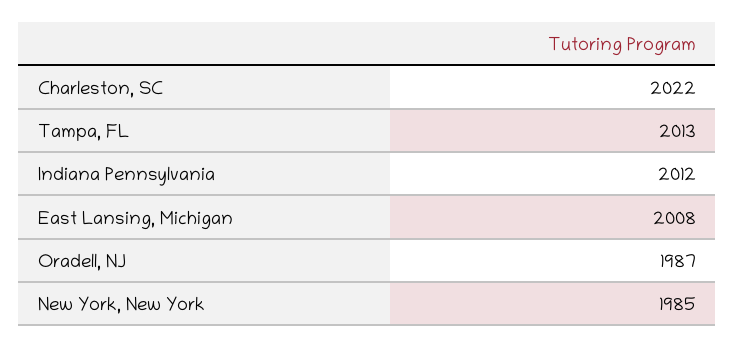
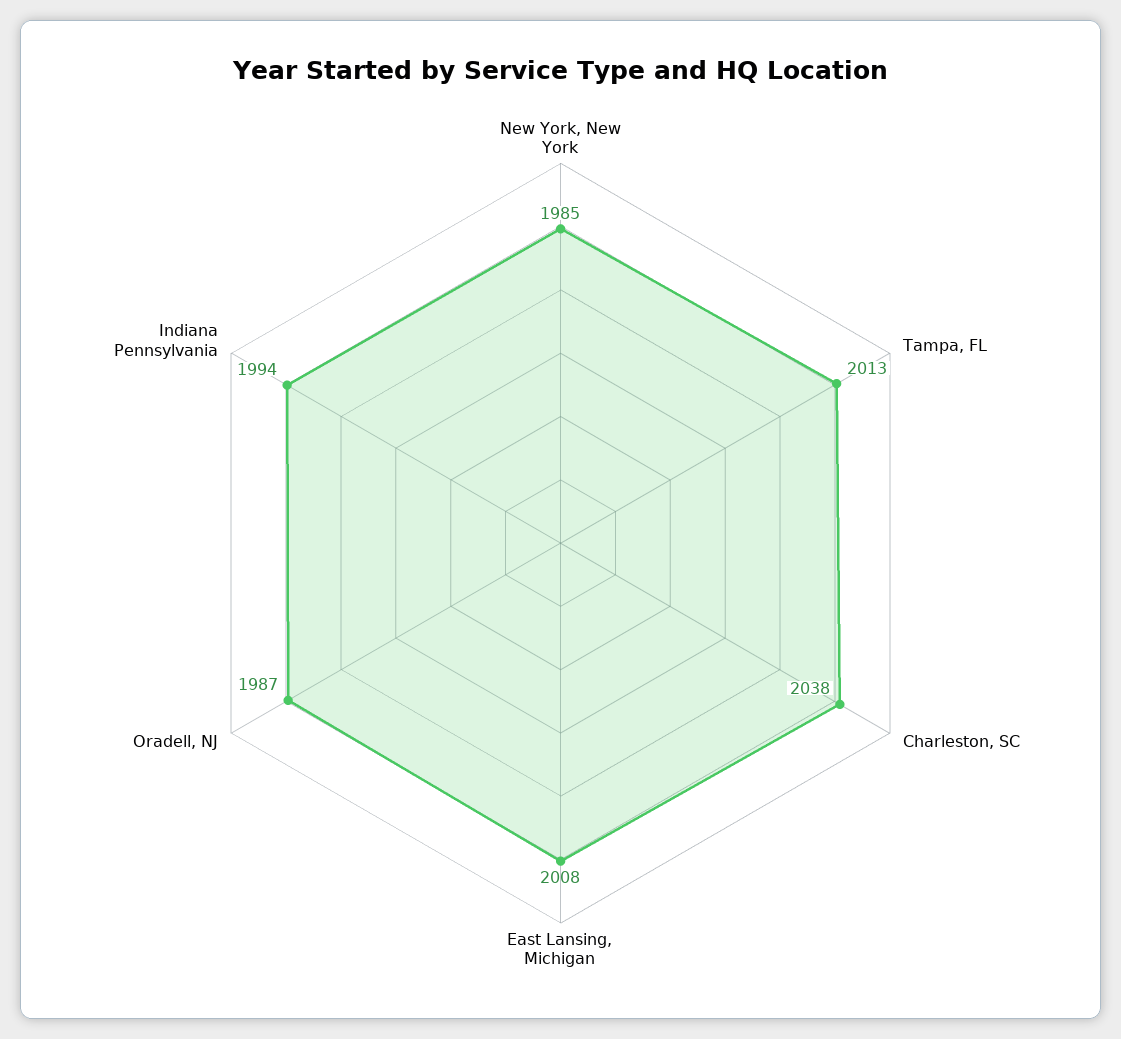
  {
-   "Charleston, SC": 2022,
+   "Charleston, SC": 2038,
    "Tampa, FL": 2013,
-   "Indiana Pennsylvania": 2012,
+   "Indiana Pennsylvania": 1994,
    "East Lansing, Michigan": 2008,
    "Oradell, NJ": 1987,
    "New York, New York": 1985
  }

